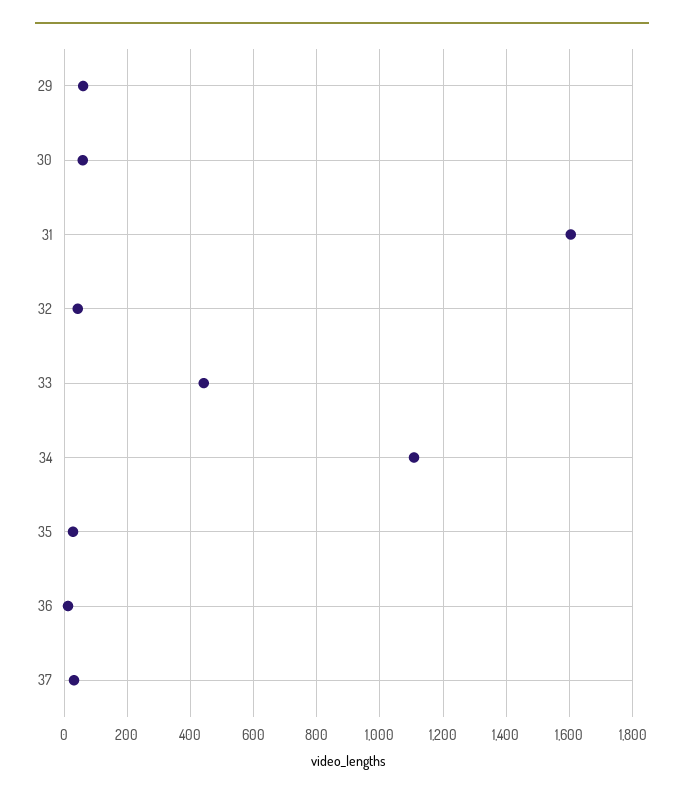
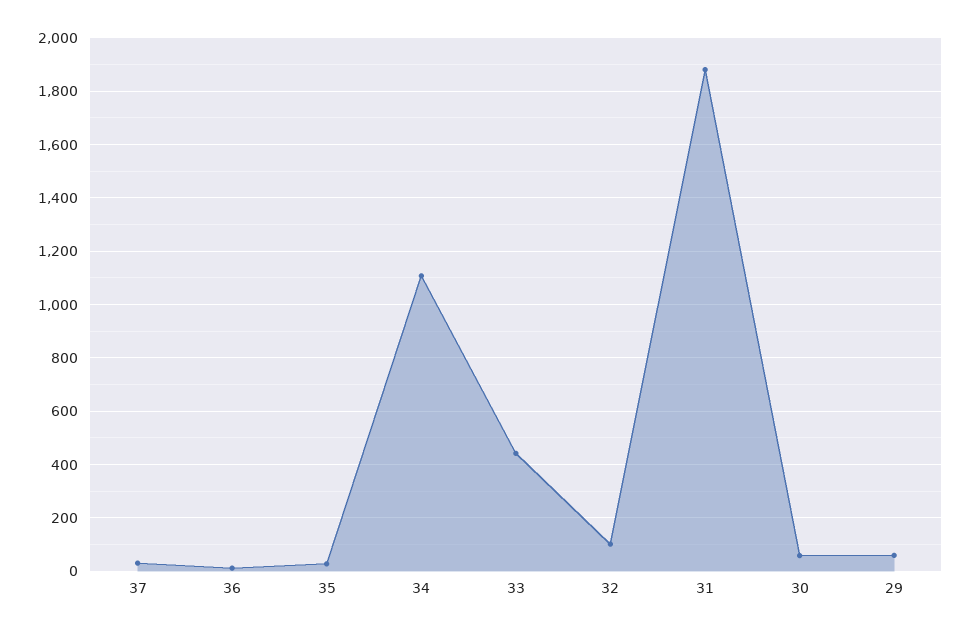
  {
    "29": 60,
    "30": 60,
-   "31": 1600,
+   "31": 1875,
-   "32": 40,
+   "32": 100,
    "33": 440,
    "34": 1100,
    "35": 20,
    "36": 20,
    "37": 40
  }

